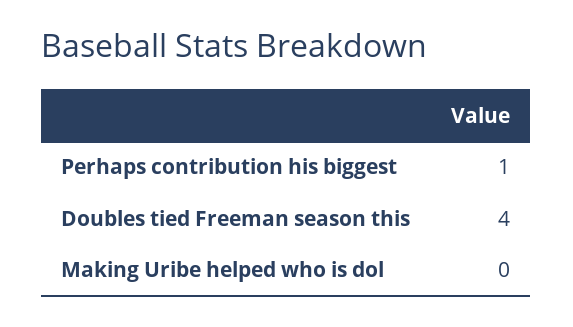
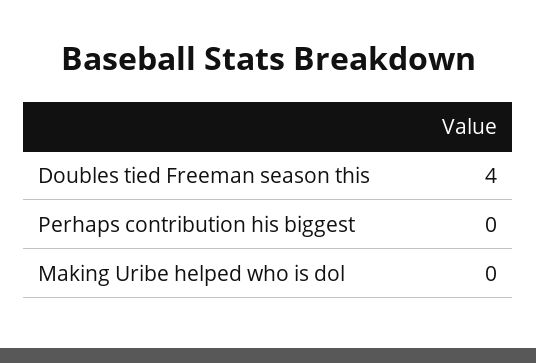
  {
-   "Perhaps contribution his biggest": 1,
+   "Perhaps contribution his biggest": 0,
    "Doubles tied Freeman season this": 4,
    "Making Uribe helped who is dol": 0
  }

